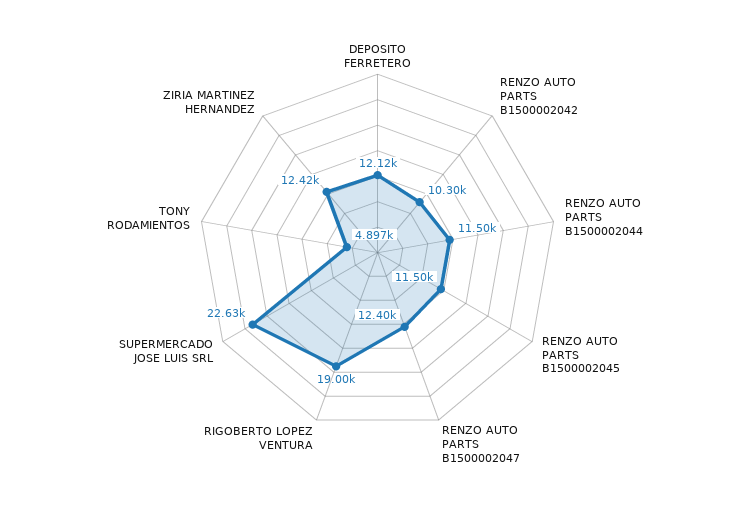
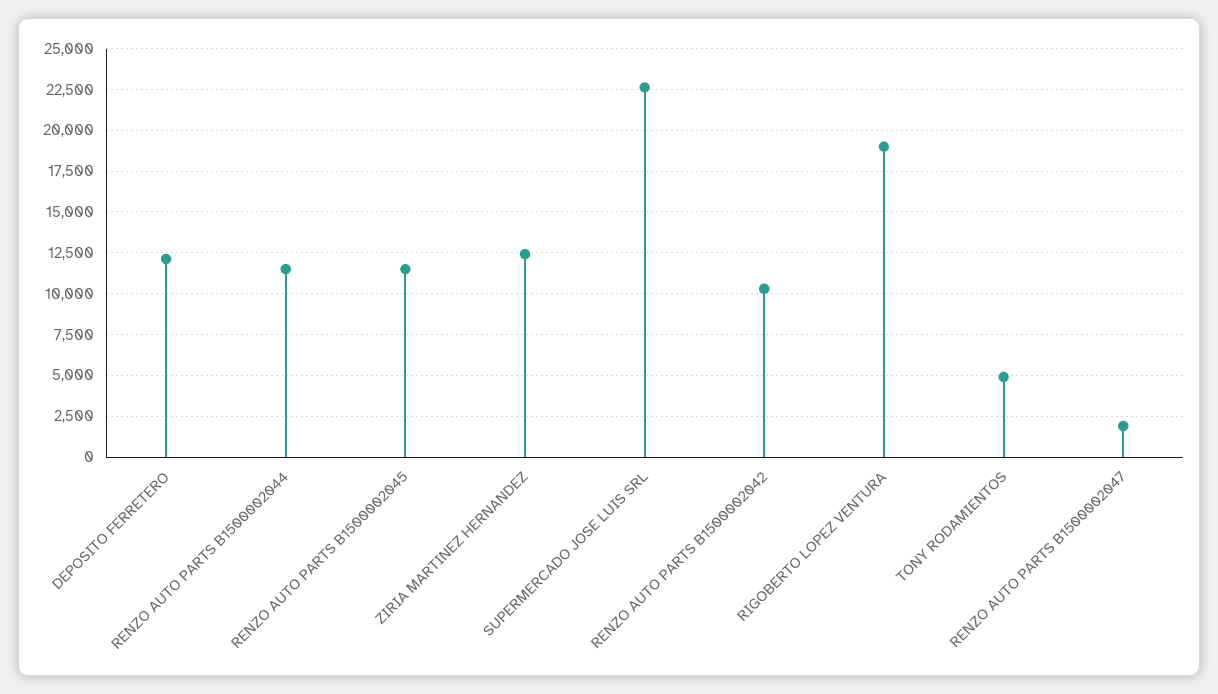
  {
    "DEPOSITO FERRETERO": 12120,
    "RENZO AUTO PARTS B1500002042": 10300,
    "RENZO AUTO PARTS B1500002044": 11500,
    "RENZO AUTO PARTS B1500002045": 11500,
-   "RENZO AUTO PARTS B1500002047": 12400,
+   "RENZO AUTO PARTS B1500002047": 2000,
    "RIGOBERTO LOPEZ VENTURA": 19000,
    "SUPERMERCADO JOSE LUIS SRL": 22630,
    "TONY RODAMIENTOS": 4897,
    "ZIRIA MARTINEZ HERNANDEZ": 12420
  }

